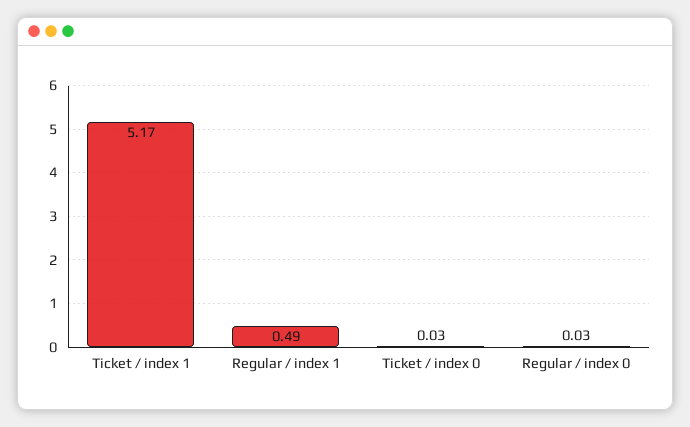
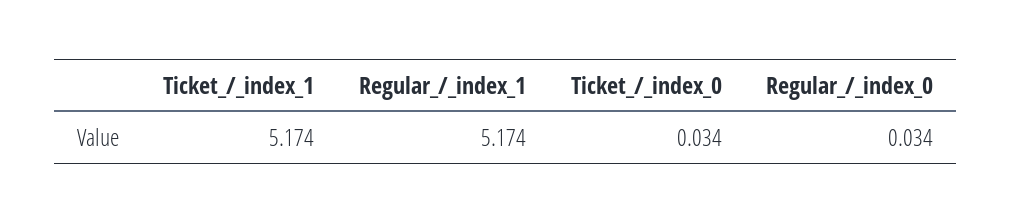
  {
    "Ticket / index 1": 5.174,
-   "Regular / index 1": 0.49,
+   "Regular / index 1": 5.174,
    "Ticket / index 0": 0.034,
    "Regular / index 0": 0.034
  }

